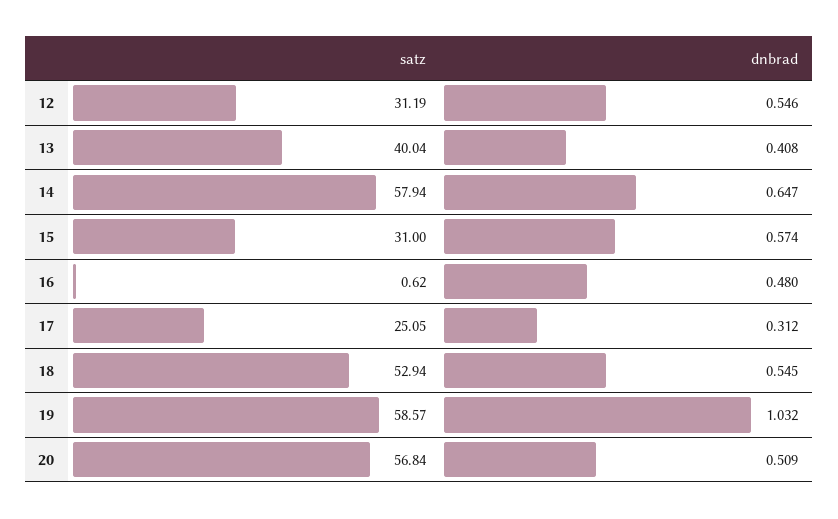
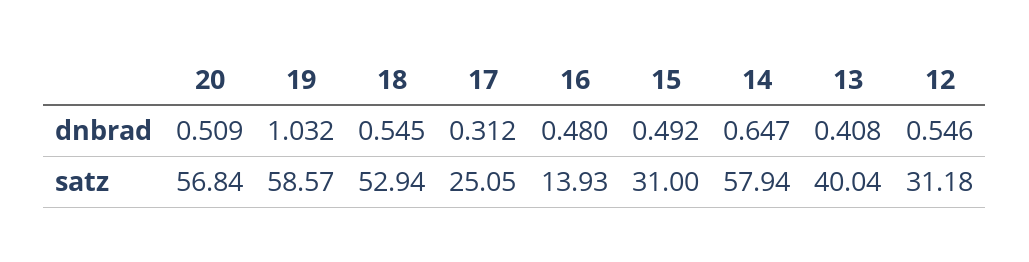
  {
    "satz": {
-     "12": 31.19,
+     "12": 31.18,
      "13": 40.04,
      "14": 57.94,
      "15": 31,
-     "16": 0.62,
+     "16": 13.93,
      "17": 25.05,
      "18": 52.94,
      "19": 58.57,
      "20": 56.84
    },
    "dnbrad": {
      "12": 0.546,
      "13": 0.408,
      "14": 0.647,
-     "15": 0.574,
+     "15": 0.492,
      "16": 0.48,
      "17": 0.312,
      "18": 0.545,
      "19": 1.032,
      "20": 0.509
    }
  }

